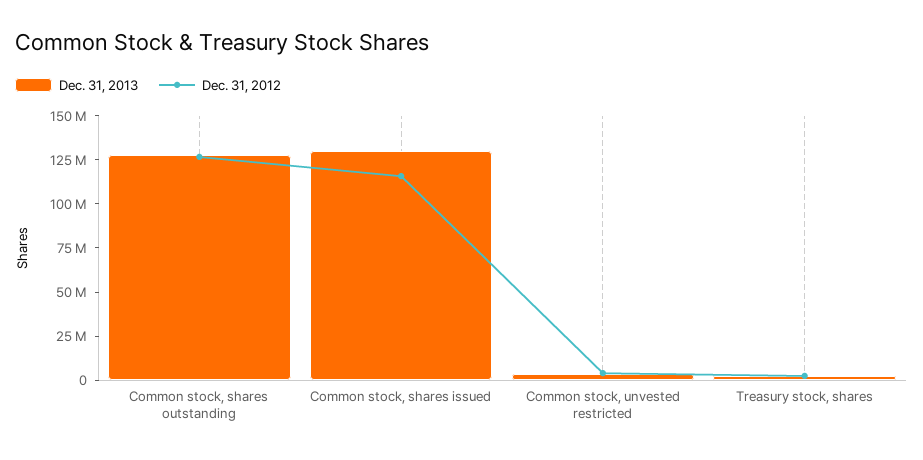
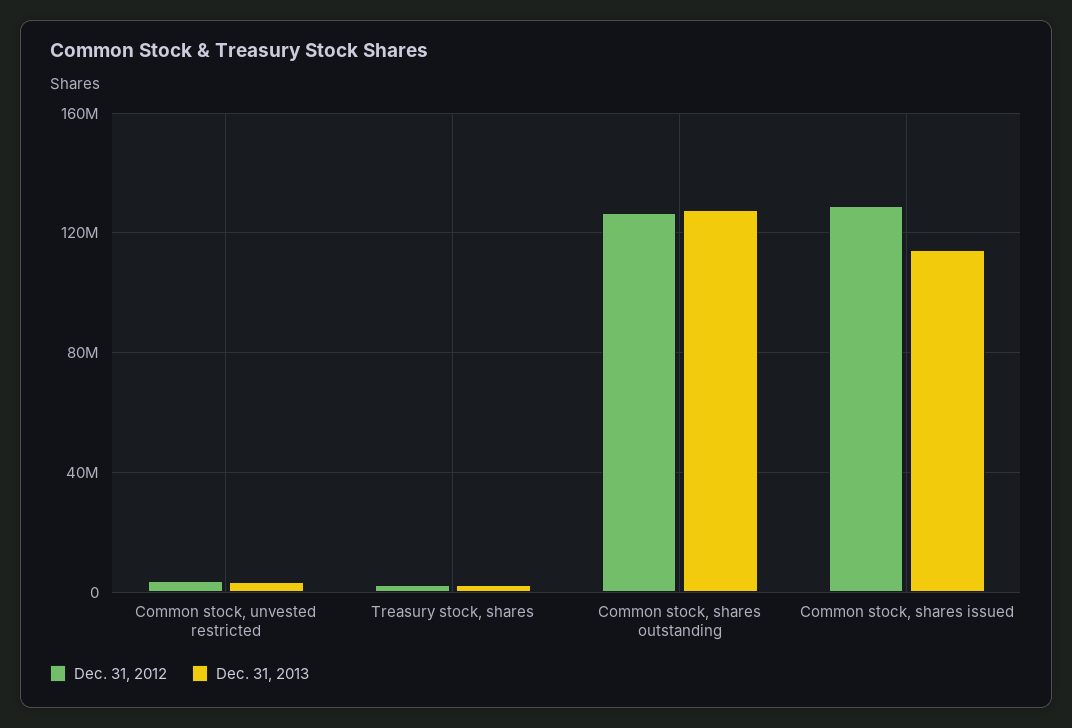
  {
    "Dec. 31, 2013": {
      "Common stock, shares outstanding": 130000000,
-     "Common stock, shares issued": 130000000,
+     "Common stock, shares issued": 115000000,
      "Common stock, unvested restricted": 5000000,
      "Treasury stock, shares": 0
    },
    "Dec. 31, 2012": {
      "Common stock, shares outstanding": 125000000,
-     "Common stock, shares issued": 115000000,
+     "Common stock, shares issued": 130000000,
      "Common stock, unvested restricted": 5000000,
      "Treasury stock, shares": 0
    }
  }

